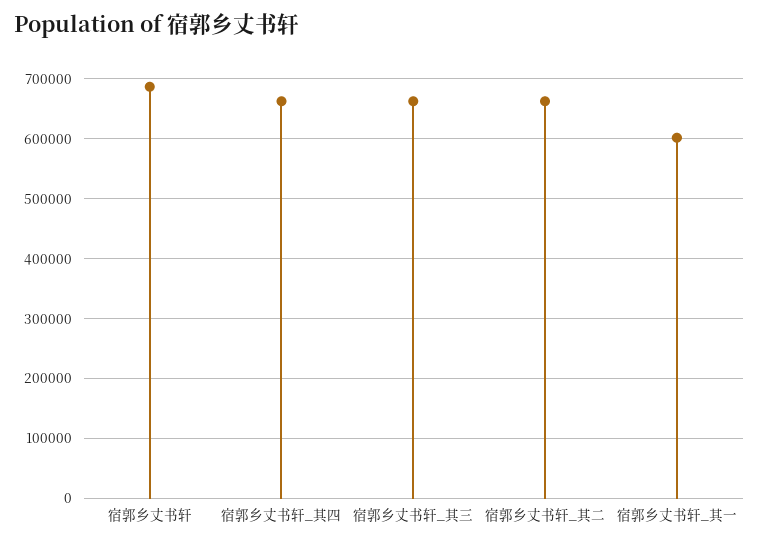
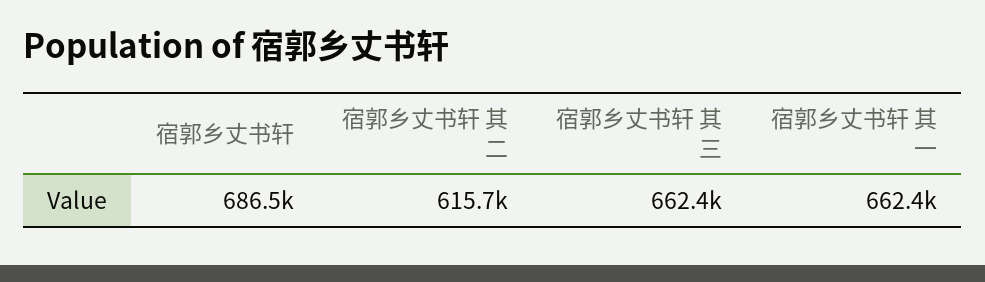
  {
    "宿郭乡丈书轩": 686500,
-   "宿郭乡丈书轩_其四": 660000,
    "宿郭乡丈书轩_其三": 662400,
-   "宿郭乡丈书轩_其二": 660000,
+   "宿郭乡丈书轩_其二": 615700,
-   "宿郭乡丈书轩_其一": 600000
+   "宿郭乡丈书轩_其一": 662400
  }

